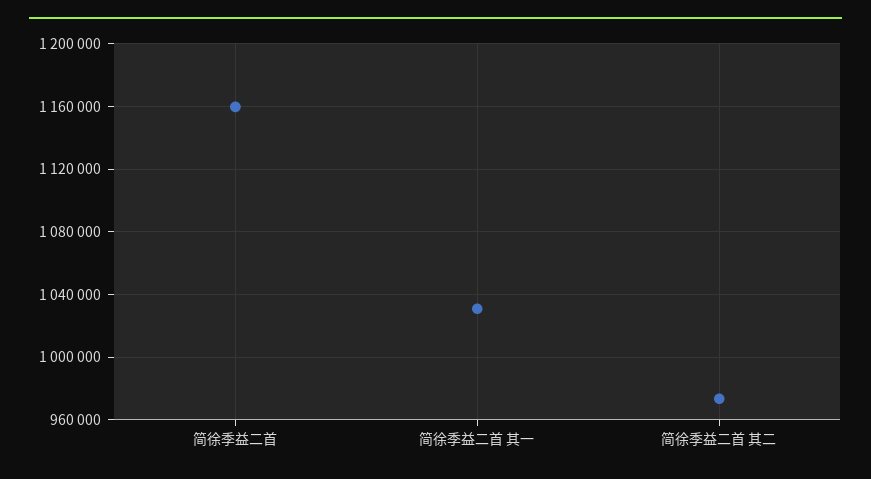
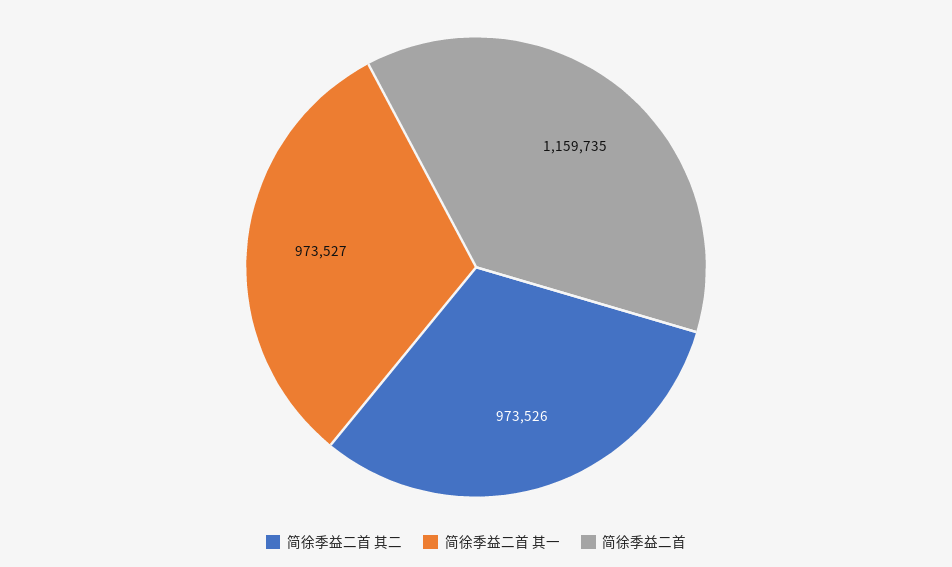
  {
    "简徐季益二首": 1159735,
-   "简徐季益二首 其一": 1030000,
+   "简徐季益二首 其一": 973527,
    "简徐季益二首 其二": 973526
  }

